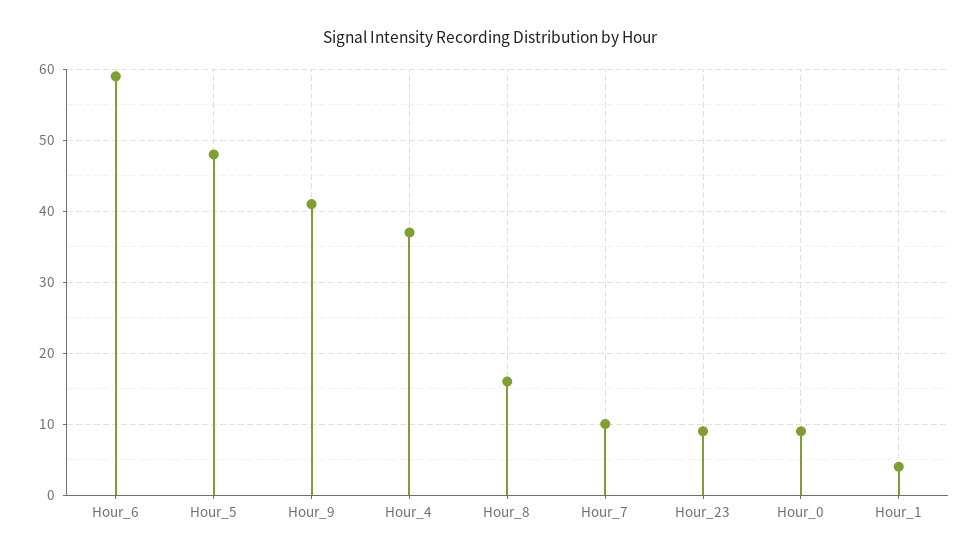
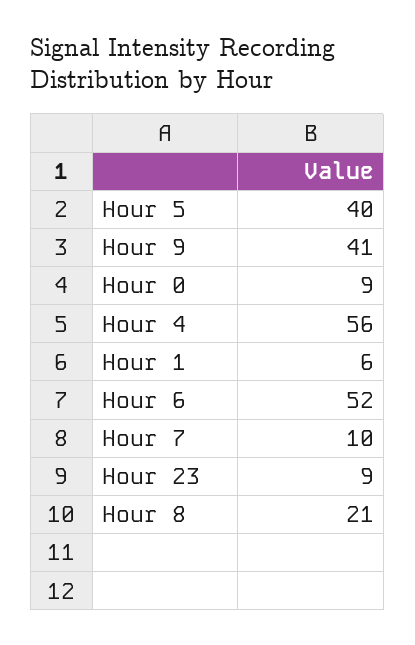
  {
-   "Hour_6": 59,
+   "Hour_6": 52,
-   "Hour_5": 48,
+   "Hour_5": 40,
    "Hour_9": 41,
-   "Hour_4": 37,
+   "Hour_4": 56,
-   "Hour_8": 16,
+   "Hour_8": 21,
    "Hour_7": 10,
    "Hour_23": 9,
    "Hour_0": 9,
-   "Hour_1": 4
+   "Hour_1": 6
  }

